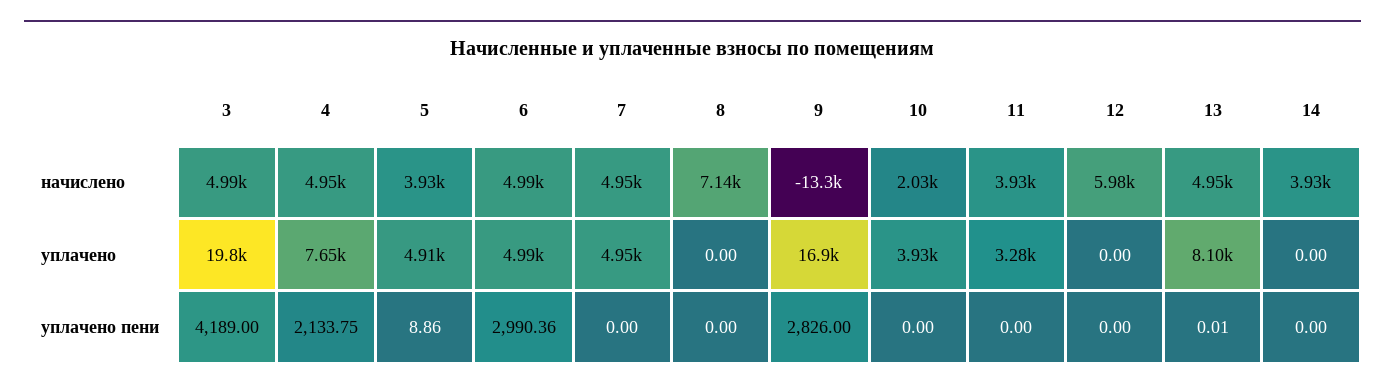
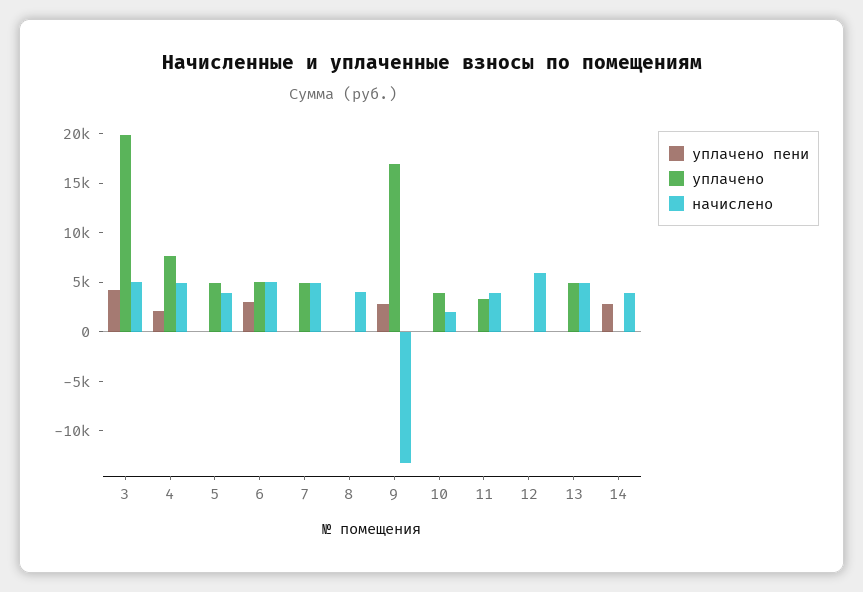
  {
    "начислено": {
      "3": 4990,
      "4": 4950,
      "5": 3930,
      "6": 4990,
      "7": 4950,
-     "8": 7140,
+     "8": 4000,
      "9": -13300,
      "10": 2030,
      "11": 3930,
      "12": 5980,
      "13": 4950,
      "14": 3930
    },
    "уплачено": {
      "3": 19800,
      "4": 7650,
      "5": 4910,
      "6": 4990,
      "7": 4950,
      "8": 0,
      "9": 16900,
      "10": 3930,
      "11": 3280,
      "12": 0,
-     "13": 8100,
+     "13": 5000,
      "14": 0
    },
    "уплачено пени": {
      "3": 4189,
      "4": 2133.75,
      "5": 8.86,
      "6": 2990.36,
      "7": 0,
      "8": 0,
      "9": 2826,
      "10": 0,
      "11": 0,
      "12": 0,
      "13": 0.01,
-     "14": 0
+     "14": 3000
    }
  }

